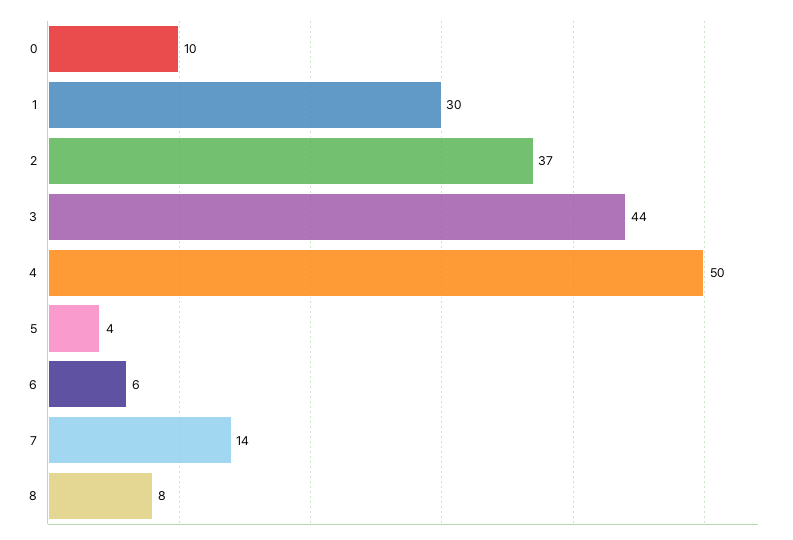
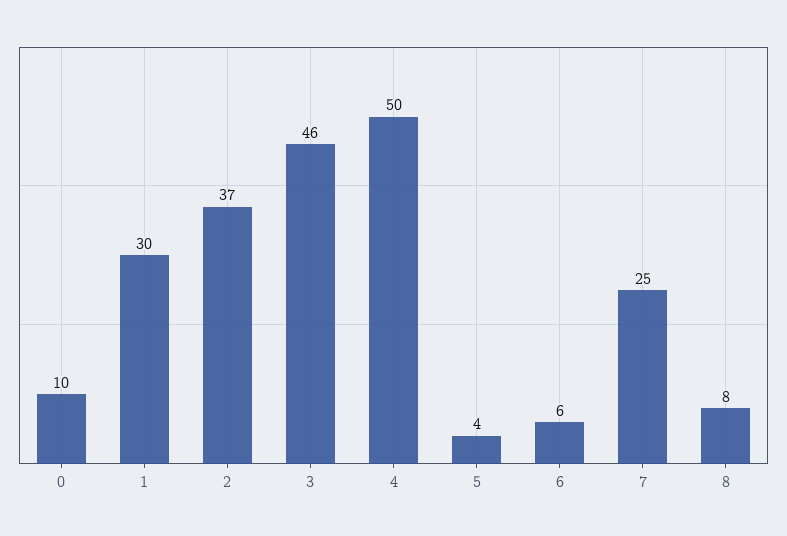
  {
    "0": 10,
    "1": 30,
    "2": 37,
-   "3": 44,
+   "3": 46,
    "4": 50,
    "5": 4,
    "6": 6,
-   "7": 14,
+   "7": 25,
    "8": 8
  }

